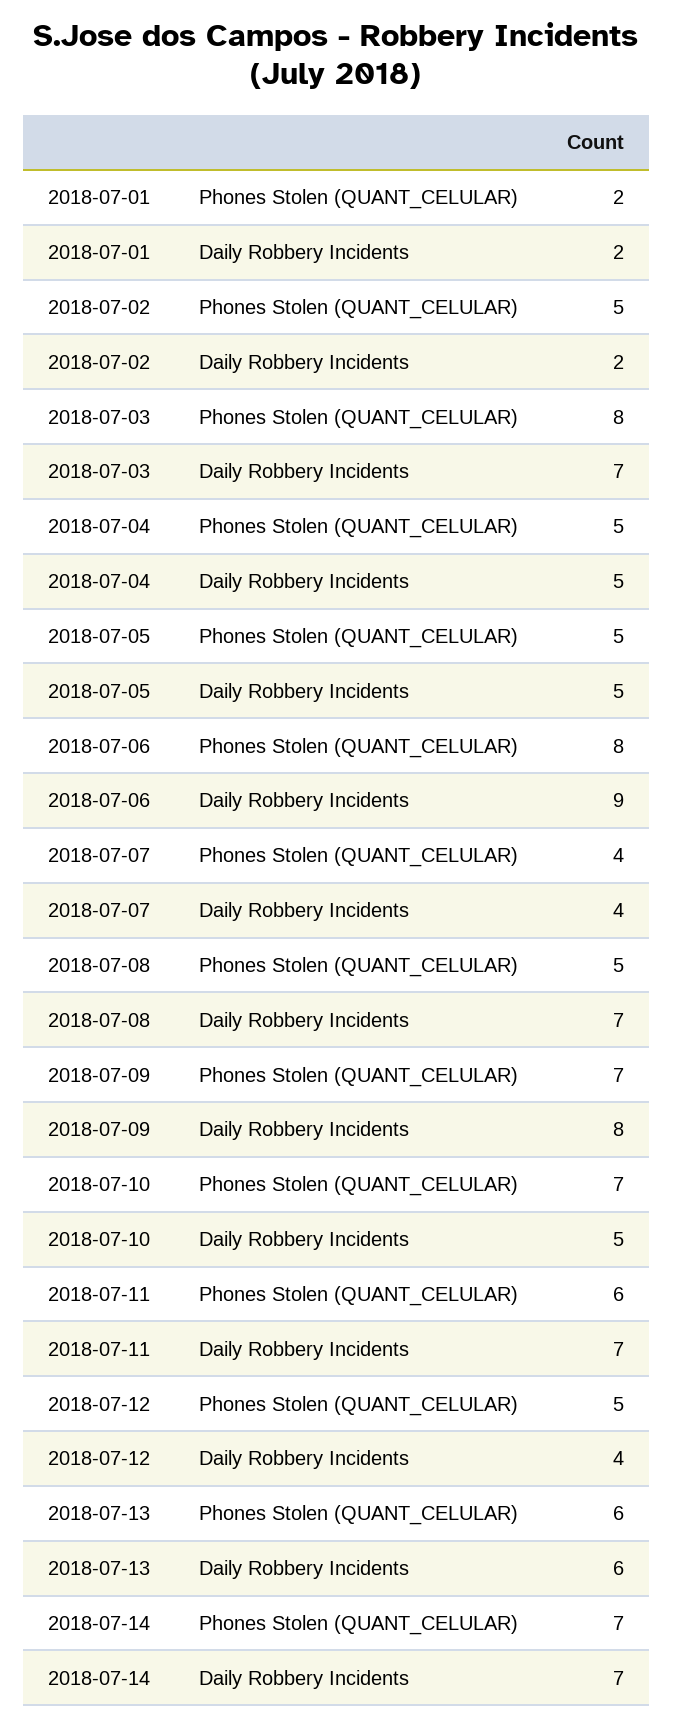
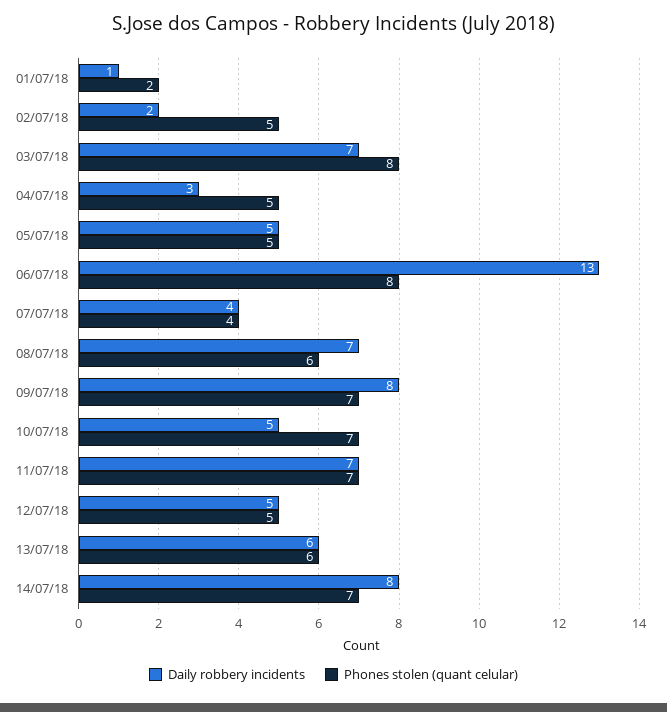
  {
    "Phones Stolen (QUANT_CELULAR)": {
      "2018-07-01": 2,
      "2018-07-02": 5,
      "2018-07-03": 8,
      "2018-07-04": 5,
      "2018-07-05": 5,
      "2018-07-06": 8,
      "2018-07-07": 4,
-     "2018-07-08": 5,
+     "2018-07-08": 6,
      "2018-07-09": 7,
      "2018-07-10": 7,
-     "2018-07-11": 6,
+     "2018-07-11": 7,
      "2018-07-12": 5,
      "2018-07-13": 6,
      "2018-07-14": 7
    },
    "Daily Robbery Incidents": {
-     "2018-07-01": 2,
+     "2018-07-01": 1,
      "2018-07-02": 2,
      "2018-07-03": 7,
-     "2018-07-04": 5,
+     "2018-07-04": 3,
      "2018-07-05": 5,
-     "2018-07-06": 9,
+     "2018-07-06": 13,
      "2018-07-07": 4,
      "2018-07-08": 7,
      "2018-07-09": 8,
      "2018-07-10": 5,
      "2018-07-11": 7,
-     "2018-07-12": 4,
+     "2018-07-12": 5,
      "2018-07-13": 6,
-     "2018-07-14": 7
+     "2018-07-14": 8
    }
  }

